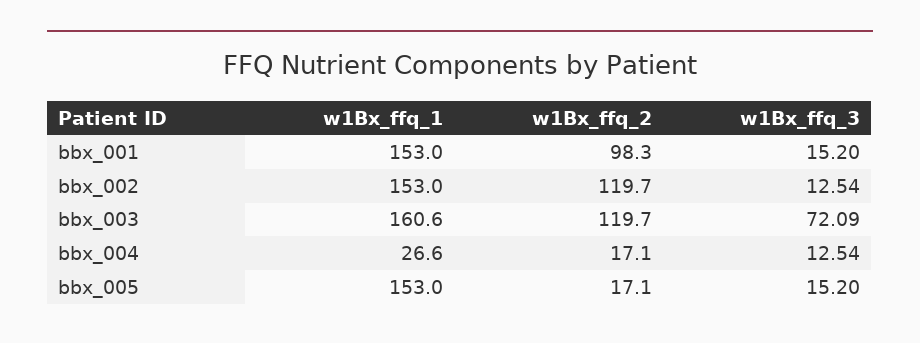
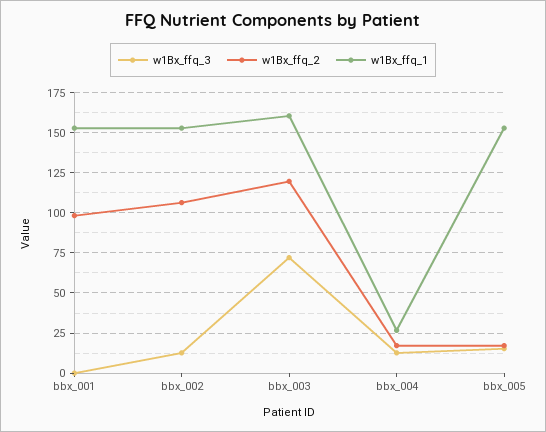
  {
    "w1Bx_ffq_1": {
      "bbx_001": 153,
      "bbx_002": 153,
      "bbx_003": 160.6,
      "bbx_004": 26.6,
      "bbx_005": 153
    },
    "w1Bx_ffq_2": {
      "bbx_001": 98.3,
-     "bbx_002": 119.7,
+     "bbx_002": 105,
      "bbx_003": 119.7,
      "bbx_004": 17.1,
      "bbx_005": 17.1
    },
    "w1Bx_ffq_3": {
-     "bbx_001": 15.2,
+     "bbx_001": 0,
      "bbx_002": 12.54,
      "bbx_003": 72.09,
      "bbx_004": 12.54,
      "bbx_005": 15.2
    }
  }

